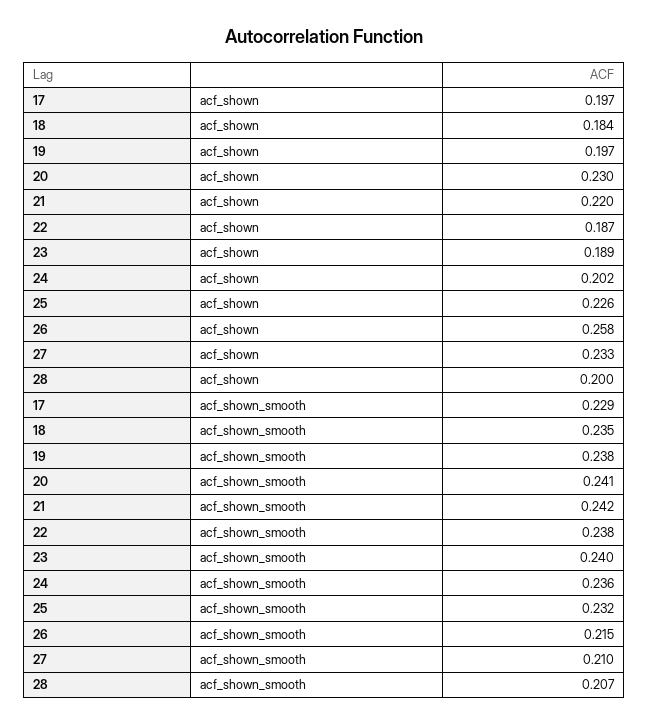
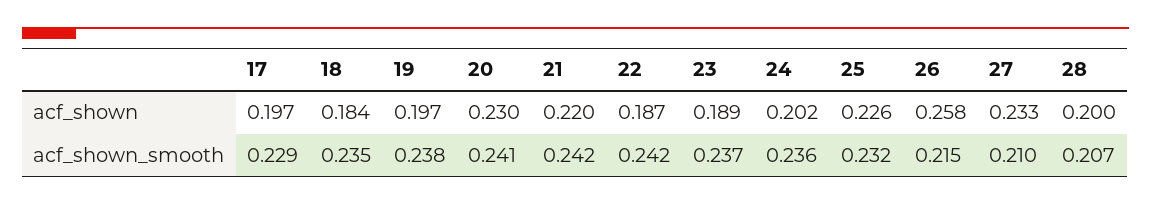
  {
    "17": {
      "acf_shown": 0.197,
      "acf_shown_smooth": 0.229
    },
    "18": {
      "acf_shown": 0.184,
      "acf_shown_smooth": 0.235
    },
    "19": {
      "acf_shown": 0.197,
      "acf_shown_smooth": 0.238
    },
    "20": {
      "acf_shown": 0.23,
      "acf_shown_smooth": 0.241
    },
    "21": {
      "acf_shown": 0.22,
      "acf_shown_smooth": 0.242
    },
    "22": {
      "acf_shown": 0.187,
-     "acf_shown_smooth": 0.238
+     "acf_shown_smooth": 0.242
    },
    "23": {
      "acf_shown": 0.189,
-     "acf_shown_smooth": 0.24
+     "acf_shown_smooth": 0.237
    },
    "24": {
      "acf_shown": 0.202,
      "acf_shown_smooth": 0.236
    },
    "25": {
      "acf_shown": 0.226,
      "acf_shown_smooth": 0.232
    },
    "26": {
      "acf_shown": 0.258,
      "acf_shown_smooth": 0.215
    },
    "27": {
      "acf_shown": 0.233,
      "acf_shown_smooth": 0.21
    },
    "28": {
      "acf_shown": 0.2,
      "acf_shown_smooth": 0.207
    }
  }

